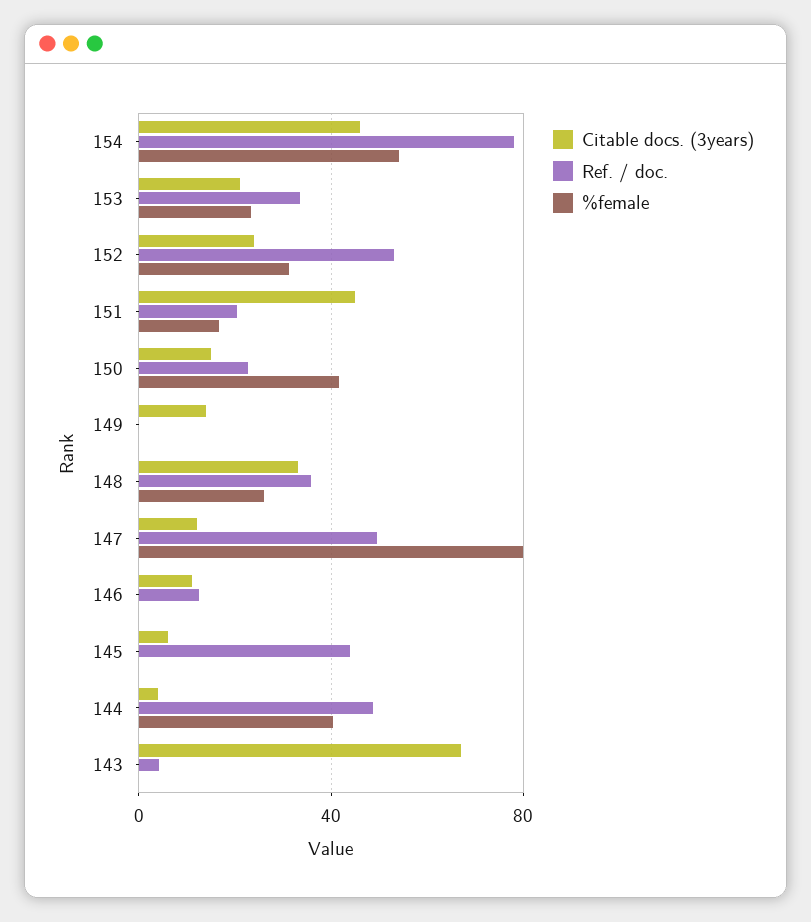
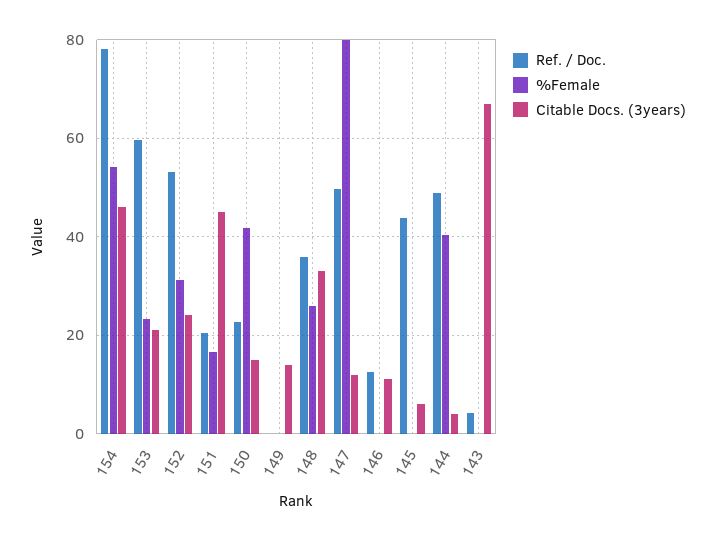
  {
    "Citable docs. (3years)": {
      "154": 46,
      "153": 22,
      "152": 24,
      "151": 46,
      "150": 16,
      "149": 14,
      "148": 34,
      "147": 12,
      "146": 12,
      "145": 6,
      "144": 4,
      "143": 68
    },
    "Ref. / doc.": {
      "154": 78,
-     "153": 35,
+     "153": 60,
      "152": 54,
      "151": 20,
      "150": 22,
      "149": 0,
      "148": 36,
      "147": 50,
      "146": 12,
      "145": 44,
      "144": 48,
      "143": 4
    },
    "%female": {
      "154": 54,
      "153": 24,
      "152": 32,
      "151": 16,
      "150": 42,
      "149": 0,
      "148": 26,
      "147": 80,
      "146": 0,
      "145": 0,
      "144": 40,
      "143": 0
    }
  }

